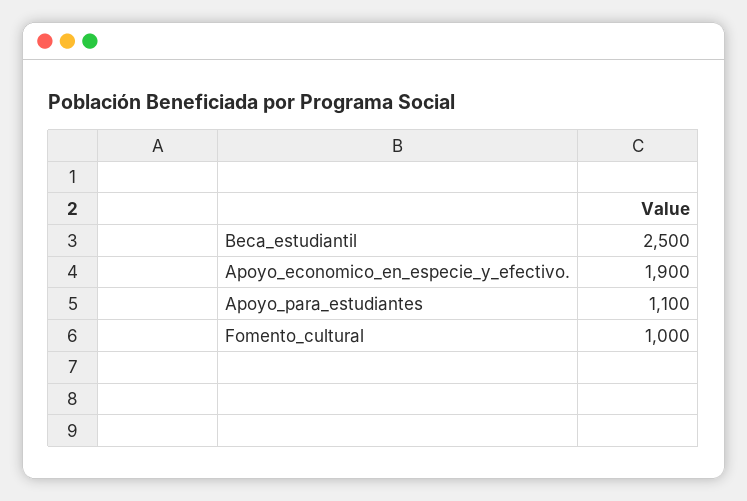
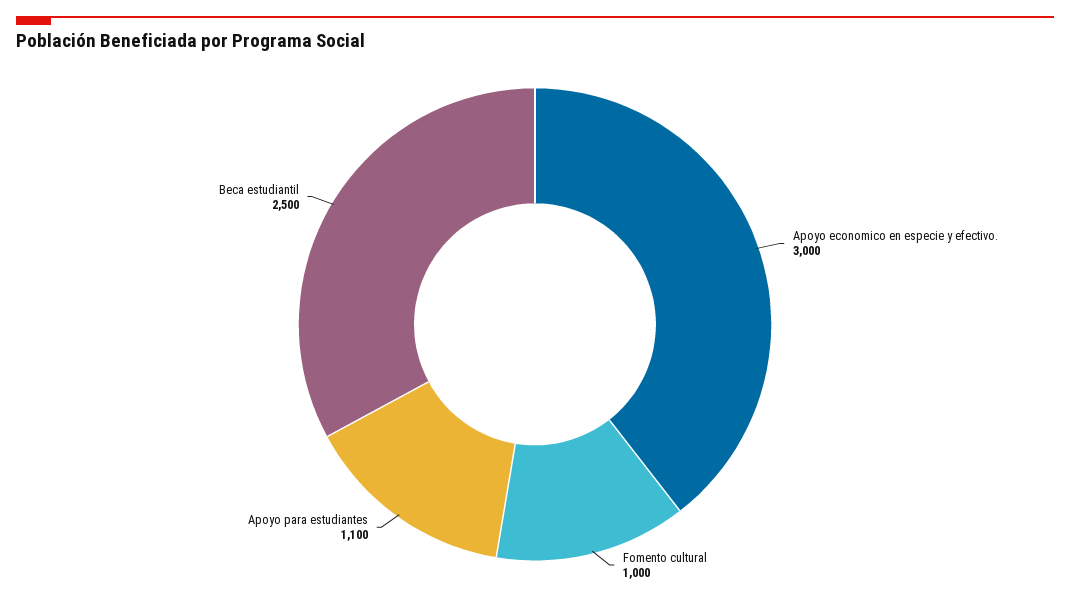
  {
    "Beca_estudiantil": 2500,
-   "Apoyo_economico_en_especie_y_efectivo.": 1900,
+   "Apoyo_economico_en_especie_y_efectivo.": 3000,
    "Apoyo_para_estudiantes": 1100,
    "Fomento_cultural": 1000
  }

